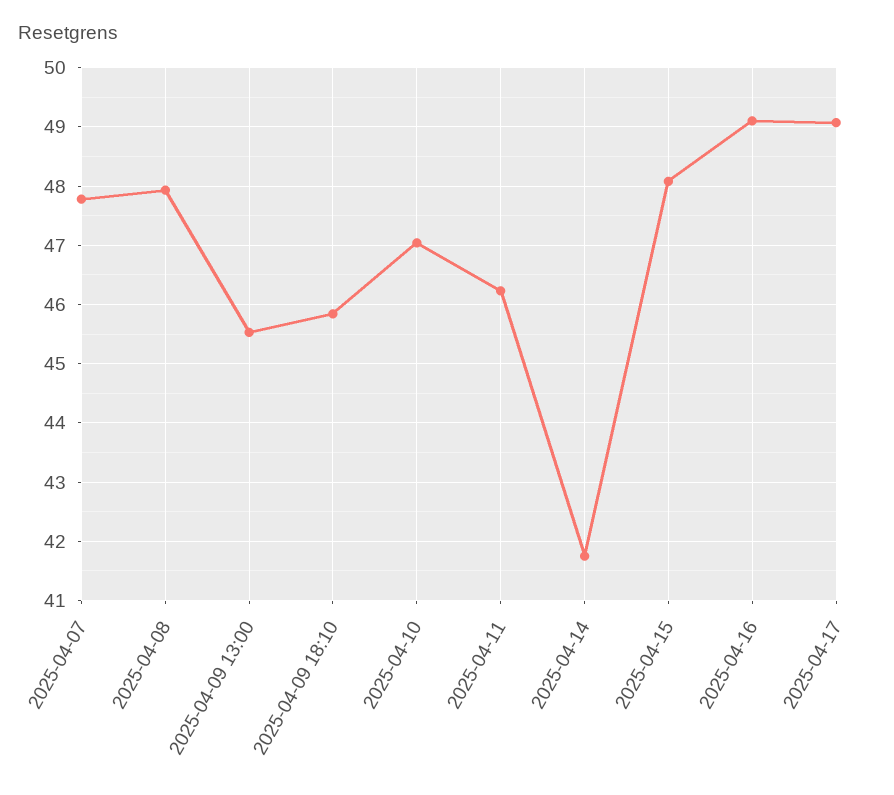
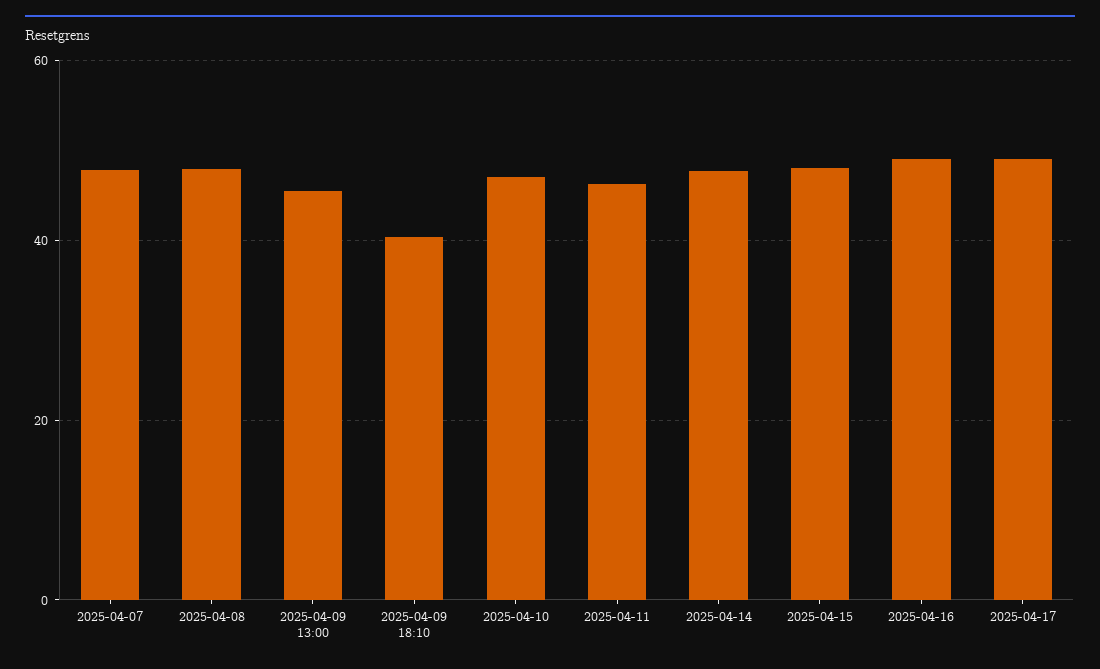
  {
    "2025-04-07": 47.8,
    "2025-04-08": 48,
    "2025-04-09 13:00": 45.6,
-   "2025-04-09 18:10": 45.8,
+   "2025-04-09 18:10": 40,
    "2025-04-10": 47,
    "2025-04-11": 46.2,
-   "2025-04-14": 41.8,
+   "2025-04-14": 48,
    "2025-04-15": 48,
    "2025-04-16": 49.2,
    "2025-04-17": 49
  }

